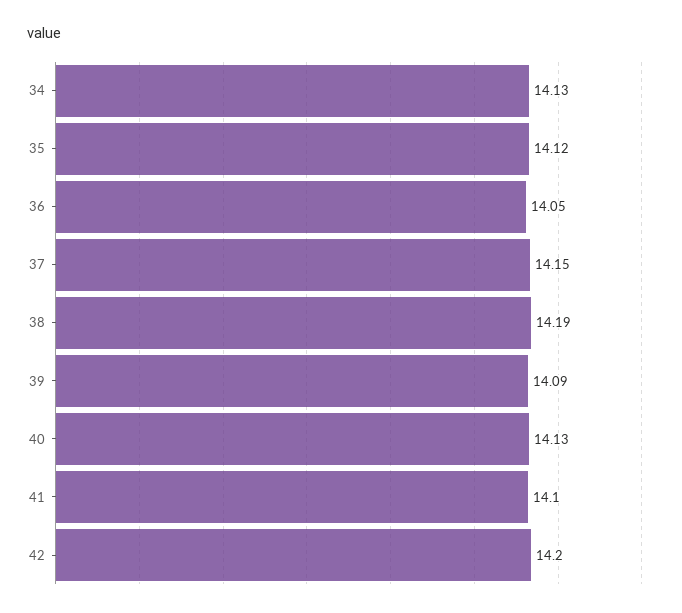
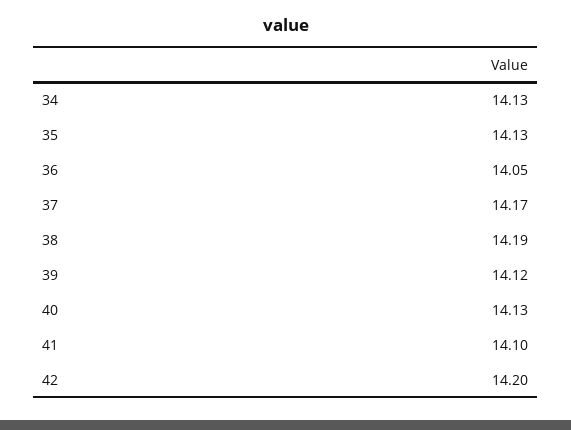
  {
    "34": 14.13,
-   "35": 14.12,
+   "35": 14.13,
    "36": 14.05,
-   "37": 14.15,
+   "37": 14.17,
    "38": 14.19,
-   "39": 14.09,
+   "39": 14.12,
    "40": 14.13,
    "41": 14.1,
    "42": 14.2
  }

